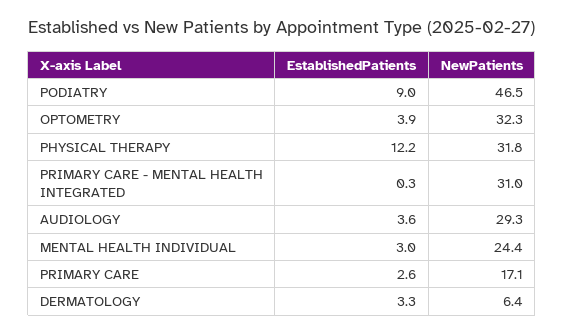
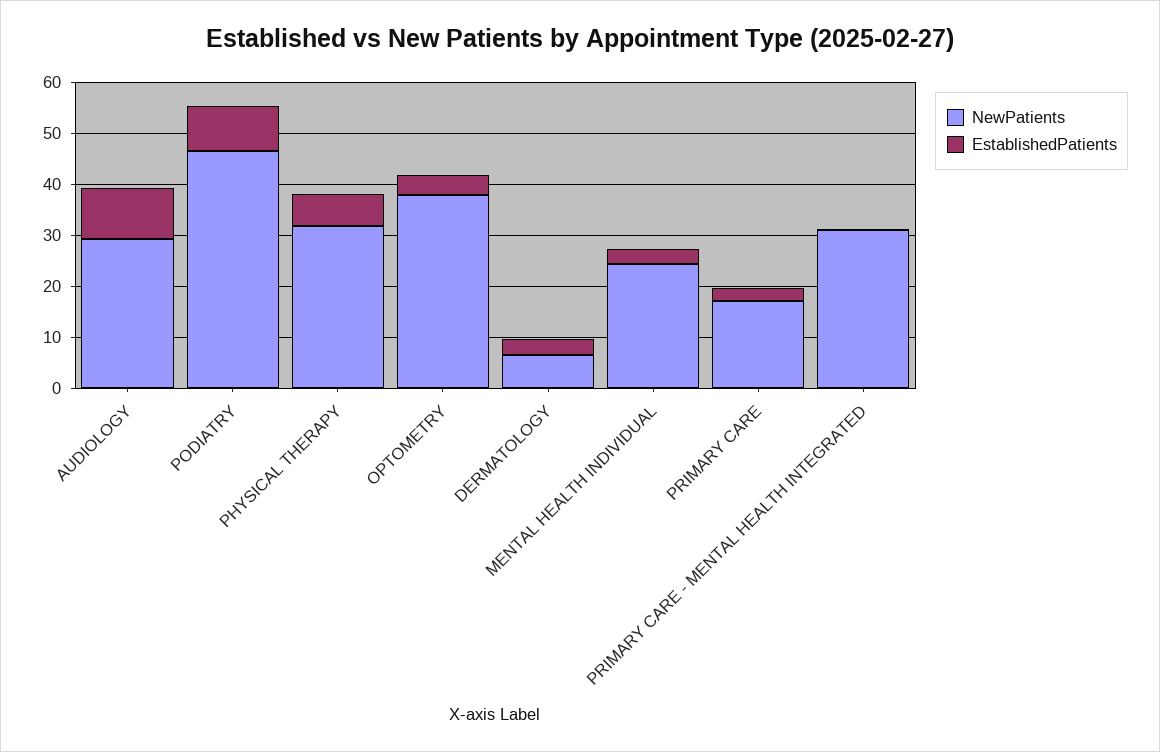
  {
    "EstablishedPatients": {
      "PODIATRY": 9,
      "OPTOMETRY": 3.9,
-     "PHYSICAL THERAPY": 12.2,
+     "PHYSICAL THERAPY": 6,
      "PRIMARY CARE - MENTAL HEALTH INTEGRATED": 0.3,
-     "AUDIOLOGY": 3.6,
+     "AUDIOLOGY": 10,
      "MENTAL HEALTH INDIVIDUAL": 3,
      "PRIMARY CARE": 2.6,
      "DERMATOLOGY": 3.3
    },
    "NewPatients": {
      "PODIATRY": 46.5,
-     "OPTOMETRY": 32.3,
+     "OPTOMETRY": 38,
      "PHYSICAL THERAPY": 31.8,
      "PRIMARY CARE - MENTAL HEALTH INTEGRATED": 31,
      "AUDIOLOGY": 29.3,
      "MENTAL HEALTH INDIVIDUAL": 24.4,
      "PRIMARY CARE": 17.1,
      "DERMATOLOGY": 6.4
    }
  }

